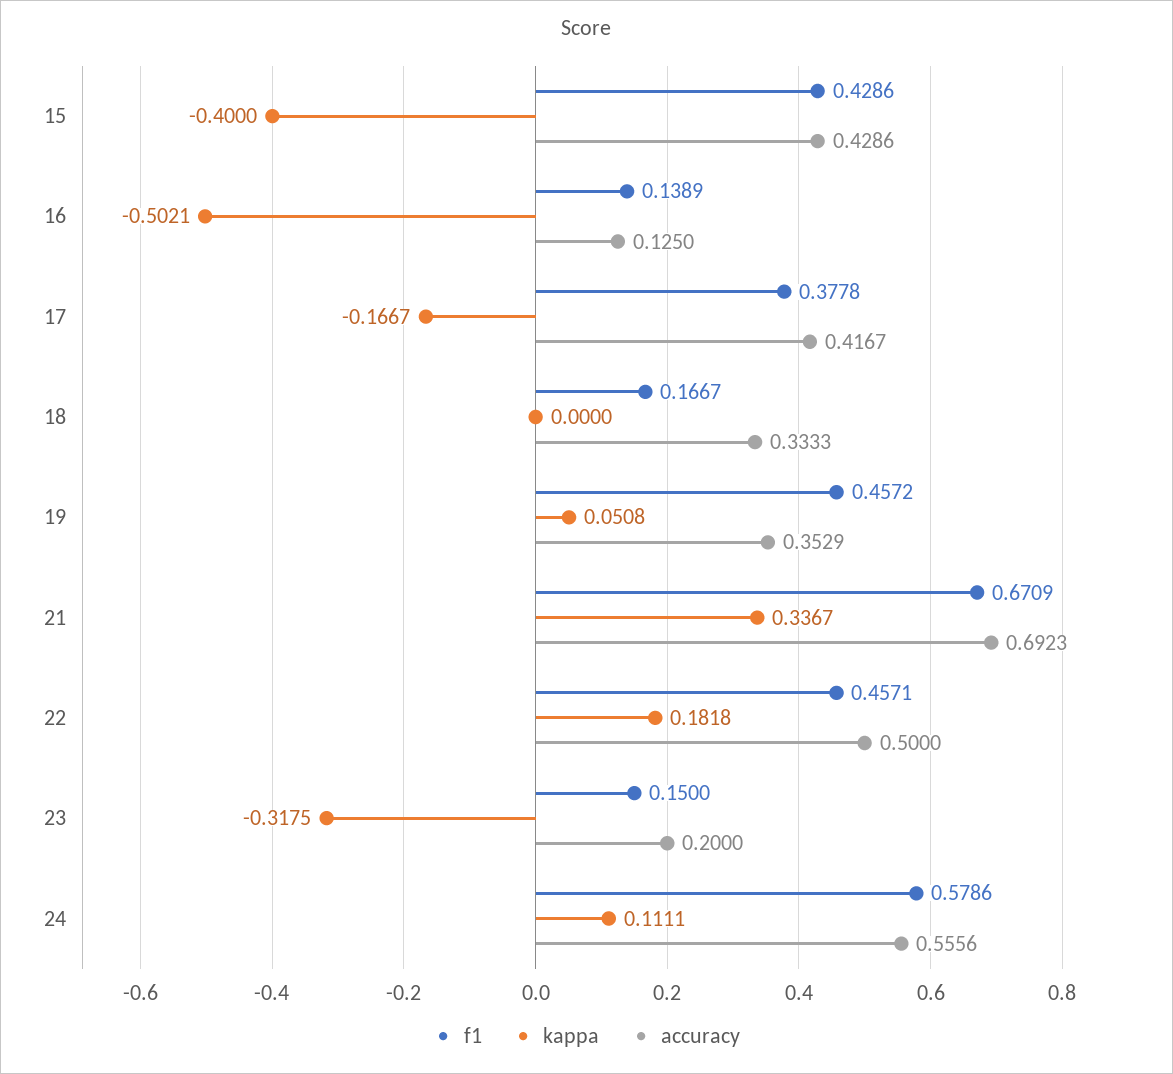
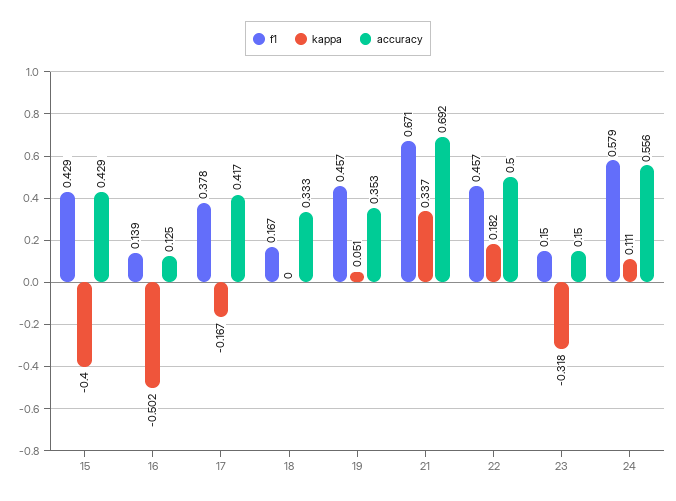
  {
    "f1": {
      "15": 0.4286,
      "16": 0.1389,
      "17": 0.3778,
      "18": 0.1667,
      "19": 0.4572,
      "21": 0.6709,
      "22": 0.4571,
      "23": 0.15,
      "24": 0.5786
    },
    "kappa": {
      "15": -0.4,
      "16": -0.5021,
      "17": -0.1667,
      "18": 0,
      "19": 0.0508,
      "21": 0.3367,
      "22": 0.1818,
      "23": -0.3175,
      "24": 0.1111
    },
    "accuracy": {
      "15": 0.4286,
      "16": 0.125,
      "17": 0.4167,
      "18": 0.3333,
      "19": 0.3529,
      "21": 0.6923,
      "22": 0.5,
-     "23": 0.2,
+     "23": 0.15,
      "24": 0.5556
    }
  }

